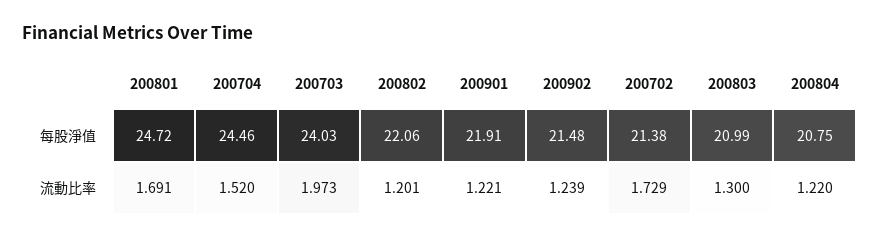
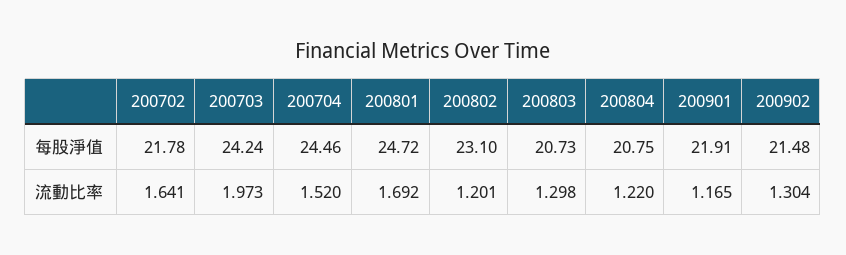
  {
    "200801": {
      "每股淨值": 24.72,
-     "流動比率": 1.691
+     "流動比率": 1.692
    },
    "200704": {
      "每股淨值": 24.46,
      "流動比率": 1.52
    },
    "200703": {
-     "每股淨值": 24.03,
+     "每股淨值": 24.24,
      "流動比率": 1.973
    },
    "200802": {
-     "每股淨值": 22.06,
+     "每股淨值": 23.1,
      "流動比率": 1.201
    },
    "200901": {
      "每股淨值": 21.91,
-     "流動比率": 1.221
+     "流動比率": 1.165
    },
    "200902": {
      "每股淨值": 21.48,
-     "流動比率": 1.239
+     "流動比率": 1.304
    },
    "200702": {
-     "每股淨值": 21.38,
+     "每股淨值": 21.78,
-     "流動比率": 1.729
+     "流動比率": 1.641
    },
    "200803": {
-     "每股淨值": 20.99,
+     "每股淨值": 20.73,
-     "流動比率": 1.3
+     "流動比率": 1.298
    },
    "200804": {
      "每股淨值": 20.75,
      "流動比率": 1.22
    }
  }

